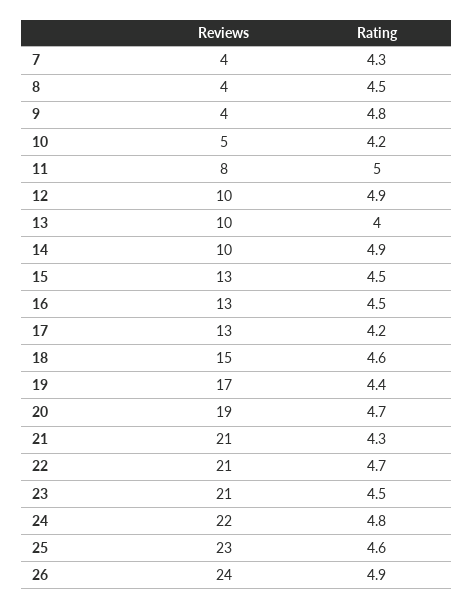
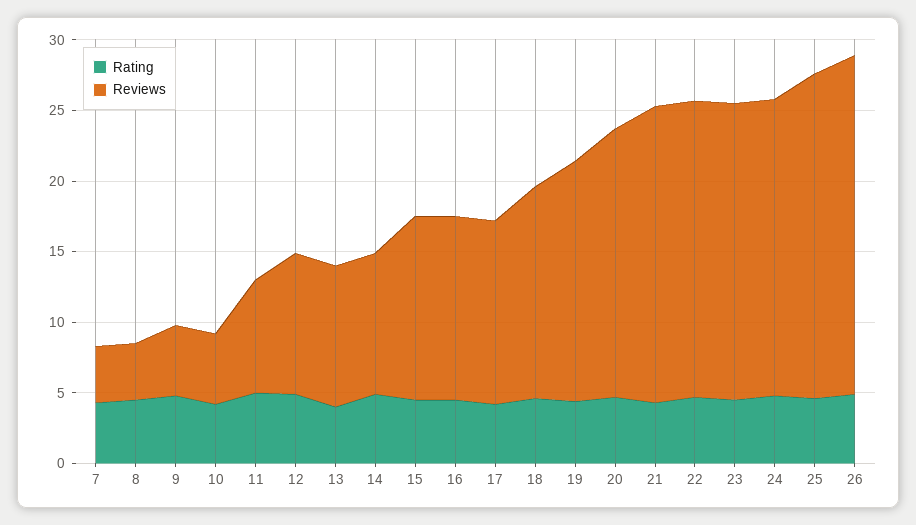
  {
    "Reviews": {
      "7": 4,
      "8": 4,
-     "9": 4,
+     "9": 5,
      "10": 5,
      "11": 8,
      "12": 10,
      "13": 10,
      "14": 10,
      "15": 13,
      "16": 13,
      "17": 13,
      "18": 15,
      "19": 17,
      "20": 19,
      "21": 21,
      "22": 21,
      "23": 21,
-     "24": 22,
+     "24": 21,
      "25": 23,
      "26": 24
    },
    "Rating": {
      "7": 4.3,
      "8": 4.5,
      "9": 4.8,
      "10": 4.2,
      "11": 5,
      "12": 4.9,
      "13": 4,
      "14": 4.9,
      "15": 4.5,
      "16": 4.5,
      "17": 4.2,
      "18": 4.6,
      "19": 4.4,
      "20": 4.7,
      "21": 4.3,
      "22": 4.7,
      "23": 4.5,
      "24": 4.8,
      "25": 4.6,
      "26": 4.9
    }
  }

